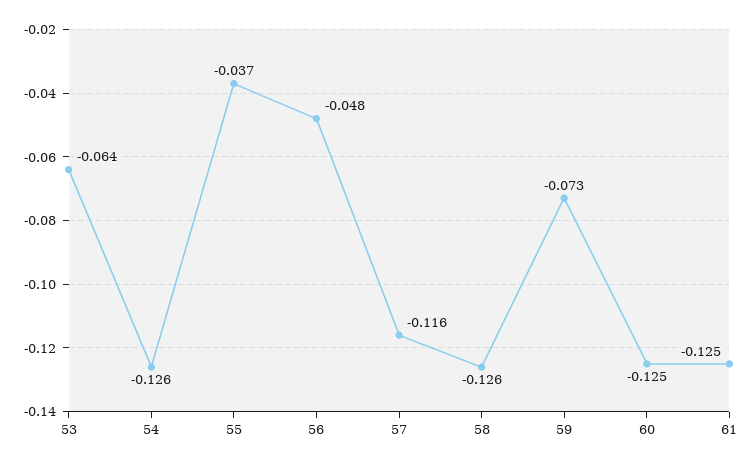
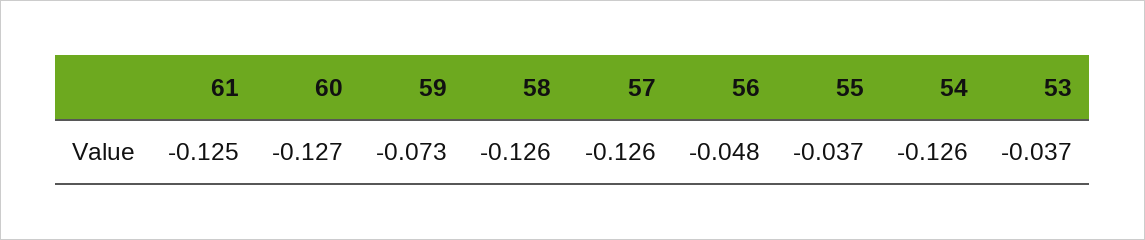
  {
-   "53": -0.064,
+   "53": -0.037,
    "54": -0.126,
    "55": -0.037,
    "56": -0.048,
-   "57": -0.116,
+   "57": -0.126,
    "58": -0.126,
    "59": -0.073,
-   "60": -0.125,
+   "60": -0.127,
    "61": -0.125
  }

